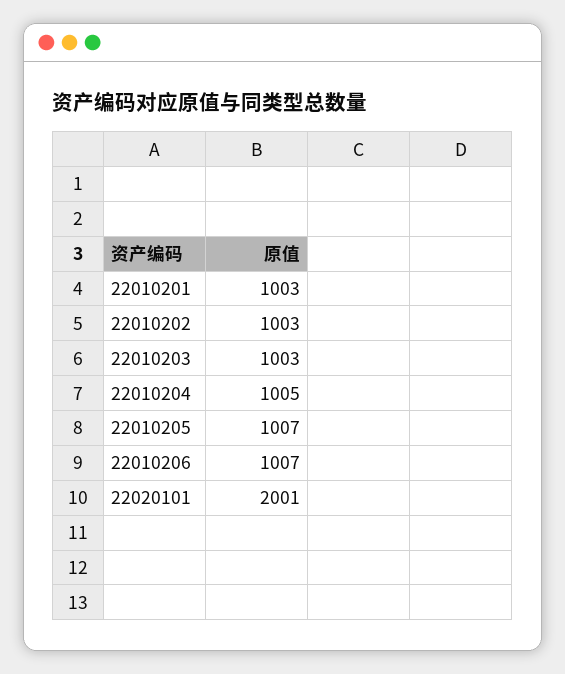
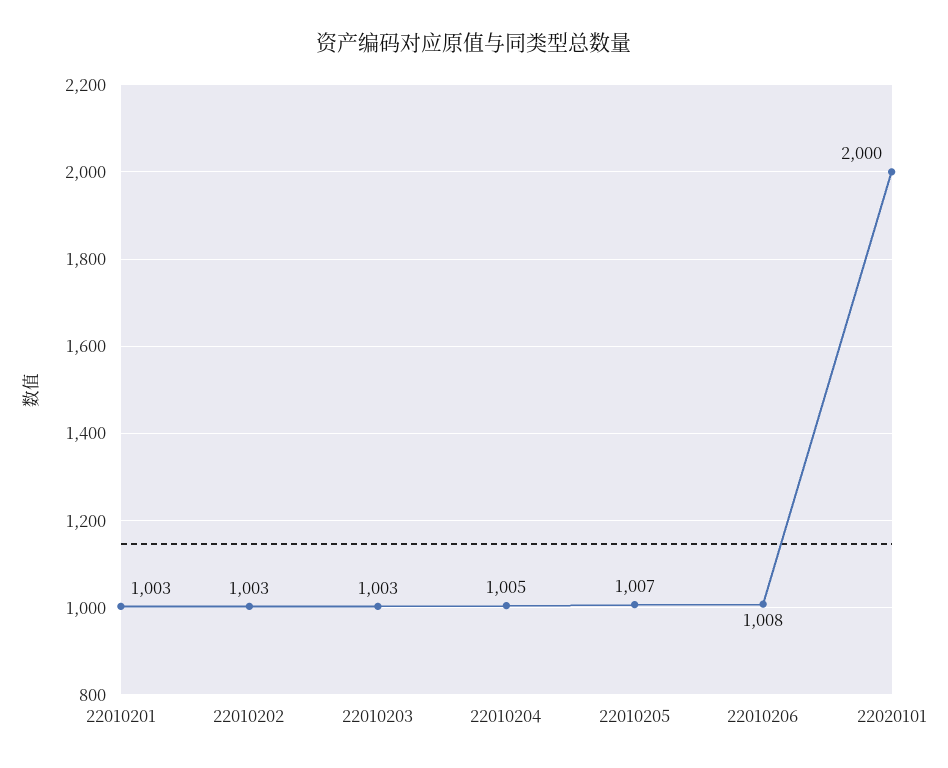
  {
    "22010201": 1003,
    "22010202": 1003,
    "22010203": 1003,
    "22010204": 1005,
    "22010205": 1007,
-   "22010206": 1007,
+   "22010206": 1008,
-   "22020101": 2001
+   "22020101": 2000
  }

